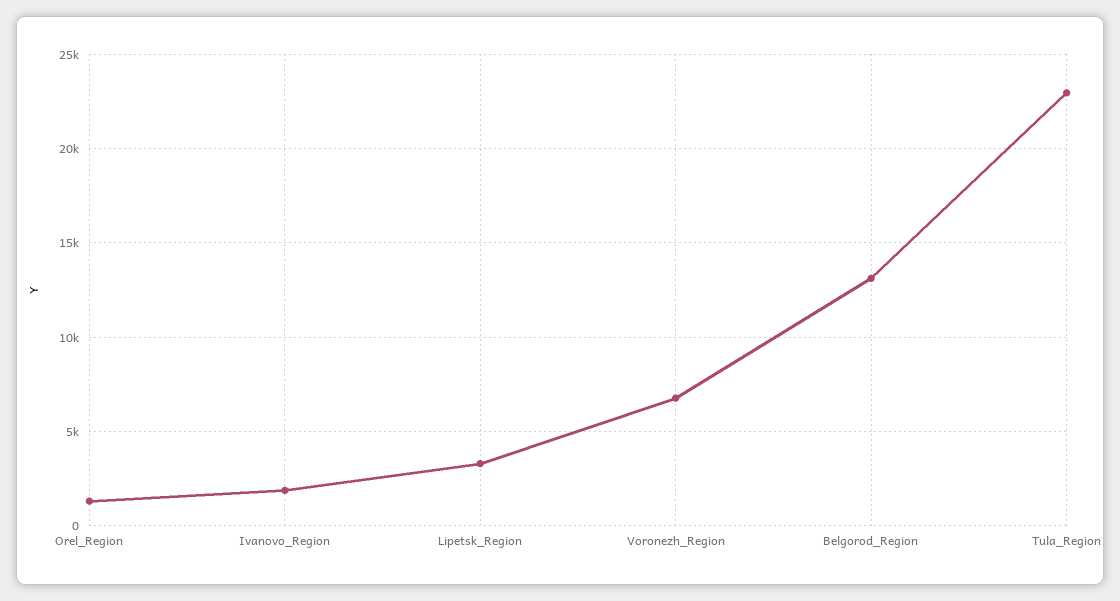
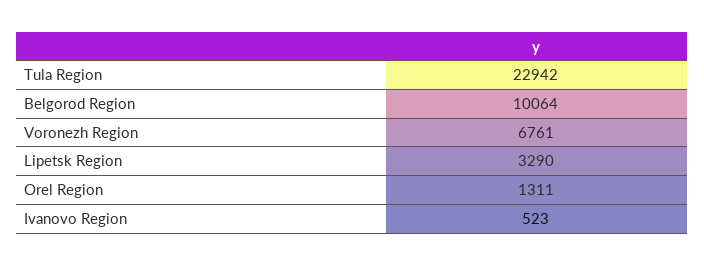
  {
    "Orel_Region": 1311,
-   "Ivanovo_Region": 2000,
+   "Ivanovo_Region": 523,
    "Lipetsk_Region": 3290,
    "Voronezh_Region": 6761,
-   "Belgorod_Region": 13000,
+   "Belgorod_Region": 10064,
    "Tula_Region": 22942
  }

